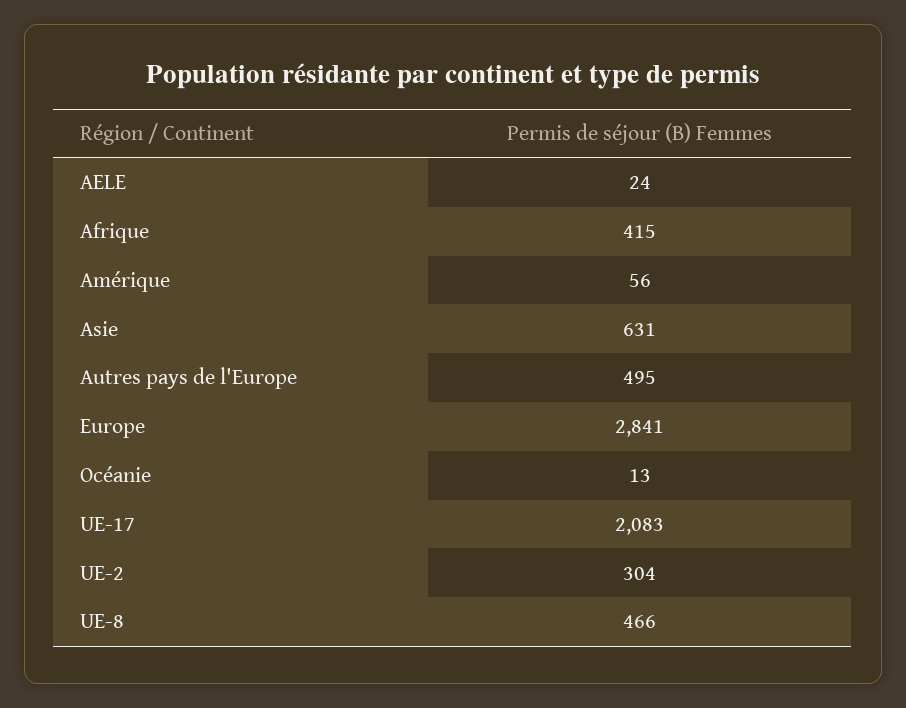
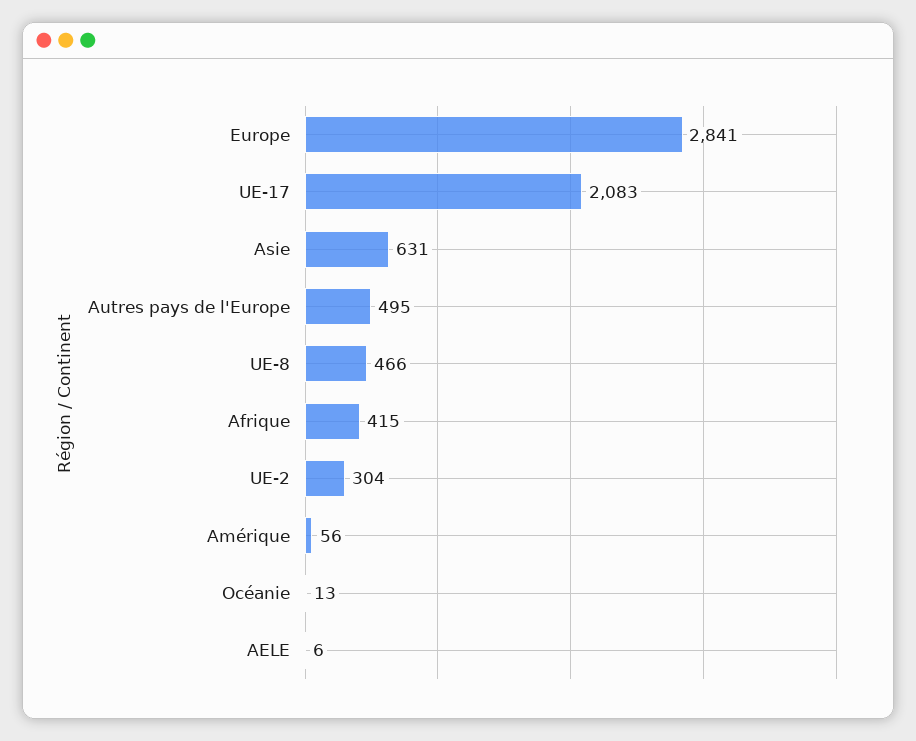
  {
-   "AELE": 24,
+   "AELE": 6,
    "Afrique": 415,
    "Amérique": 56,
    "Asie": 631,
    "Autres pays de l'Europe": 495,
    "Europe": 2841,
    "Océanie": 13,
    "UE-17": 2083,
    "UE-2": 304,
    "UE-8": 466
  }

